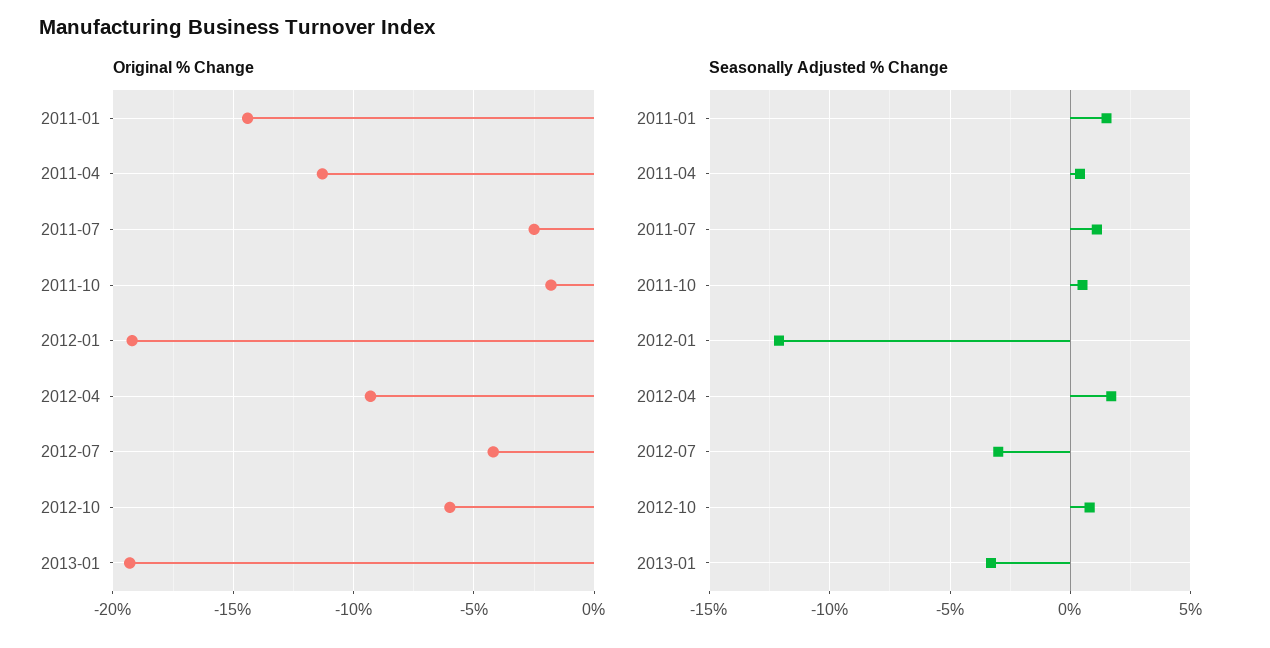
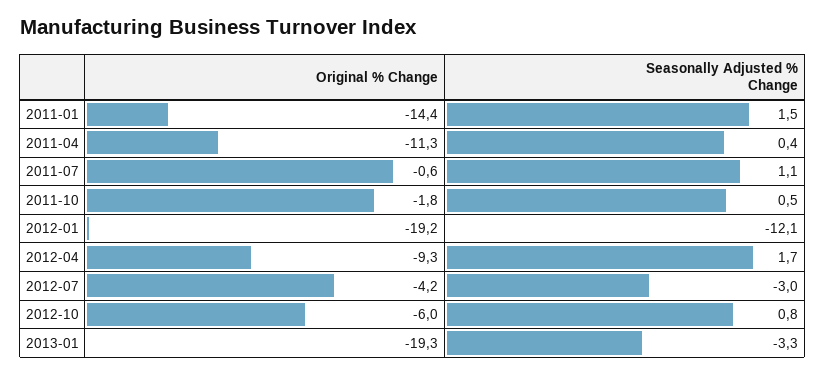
  {
    "Original % Change": {
      "2011-01": -14.4,
      "2011-04": -11.3,
-     "2011-07": -2.5,
+     "2011-07": -0.6,
      "2011-10": -1.8,
      "2012-01": -19.2,
      "2012-04": -9.3,
      "2012-07": -4.2,
      "2012-10": -6,
      "2013-01": -19.3
    },
    "Seasonally Adjusted % Change": {
      "2011-01": 1.5,
      "2011-04": 0.4,
      "2011-07": 1.1,
      "2011-10": 0.5,
      "2012-01": -12.1,
      "2012-04": 1.7,
      "2012-07": -3,
      "2012-10": 0.8,
      "2013-01": -3.3
    }
  }

